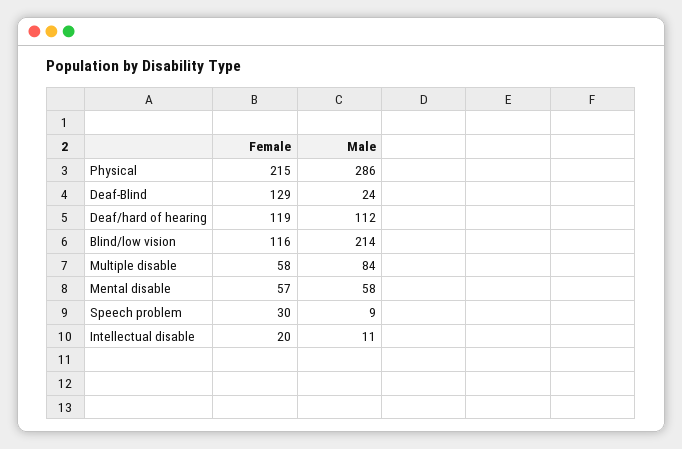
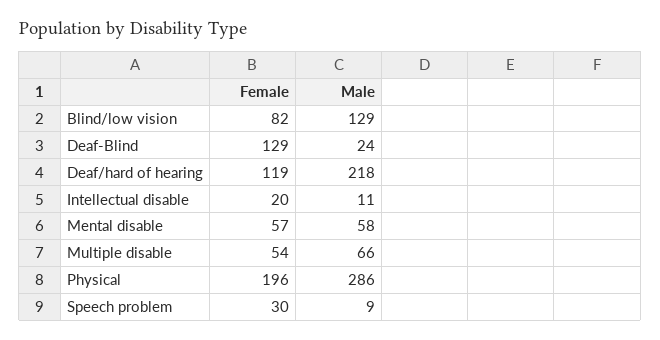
  {
    "Female": {
-     "Physical": 215,
+     "Physical": 196,
      "Deaf-Blind": 129,
      "Deaf/hard of hearing": 119,
-     "Blind/low vision": 116,
+     "Blind/low vision": 82,
-     "Multiple disable": 58,
+     "Multiple disable": 54,
      "Mental disable": 57,
      "Speech problem": 30,
      "Intellectual disable": 20
    },
    "Male": {
      "Physical": 286,
      "Deaf-Blind": 24,
-     "Deaf/hard of hearing": 112,
+     "Deaf/hard of hearing": 218,
-     "Blind/low vision": 214,
+     "Blind/low vision": 129,
-     "Multiple disable": 84,
+     "Multiple disable": 66,
      "Mental disable": 58,
      "Speech problem": 9,
      "Intellectual disable": 11
    }
  }

